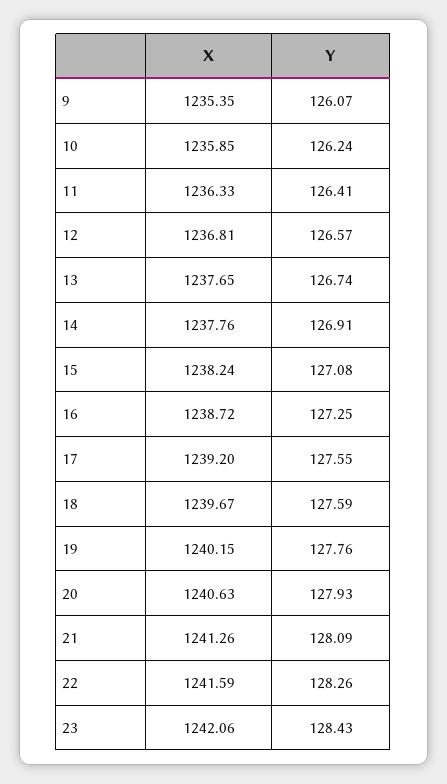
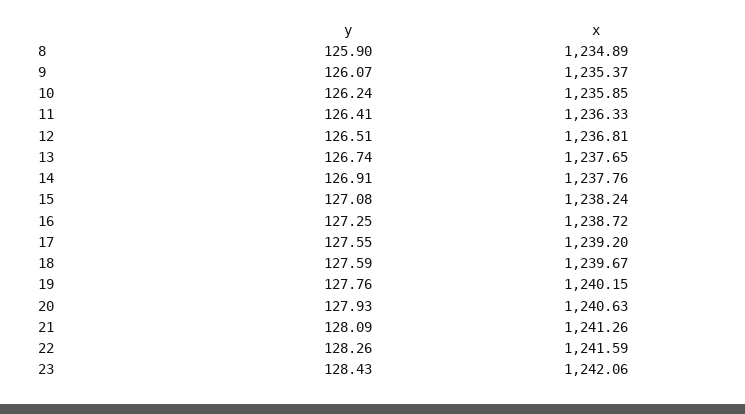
  {
    "X": {
-     "9": 1235.35,
+     "9": 1235.37,
      "10": 1235.85,
      "11": 1236.33,
      "12": 1236.81,
      "13": 1237.65,
      "14": 1237.76,
      "15": 1238.24,
      "16": 1238.72,
      "17": 1239.2,
      "18": 1239.67,
      "19": 1240.15,
      "20": 1240.63,
      "21": 1241.26,
      "22": 1241.59,
-     "23": 1242.06
+     "23": 1242.06,
+     "8": 1234.89
    },
    "Y": {
      "9": 126.07,
      "10": 126.24,
      "11": 126.41,
-     "12": 126.57,
+     "12": 126.51,
      "13": 126.74,
      "14": 126.91,
      "15": 127.08,
      "16": 127.25,
      "17": 127.55,
      "18": 127.59,
      "19": 127.76,
      "20": 127.93,
      "21": 128.09,
      "22": 128.26,
-     "23": 128.43
+     "23": 128.43,
+     "8": 125.9
    }
  }

